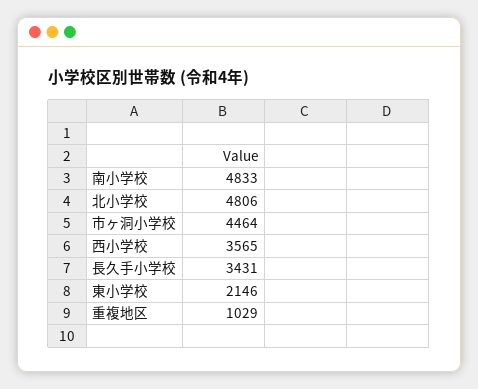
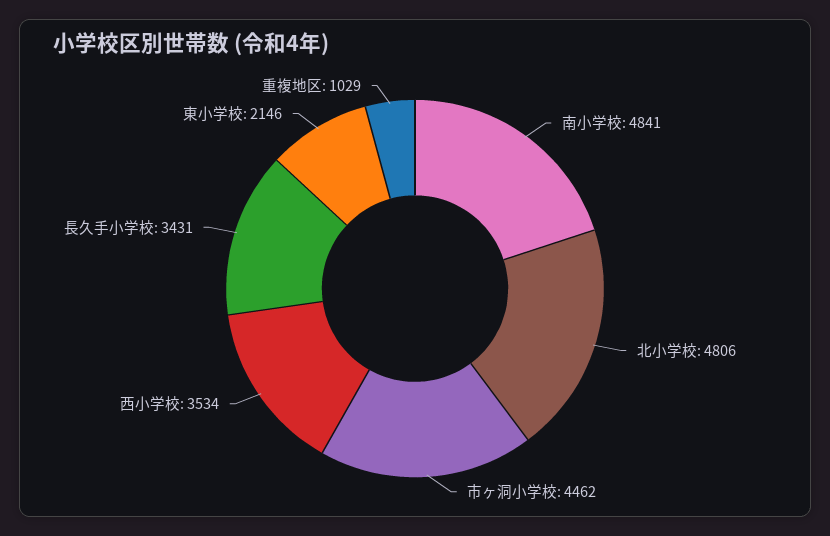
  {
-   "南小学校": 4833,
+   "南小学校": 4841,
    "北小学校": 4806,
-   "市ヶ洞小学校": 4464,
+   "市ヶ洞小学校": 4462,
-   "西小学校": 3565,
+   "西小学校": 3534,
    "長久手小学校": 3431,
    "東小学校": 2146,
    "重複地区": 1029
  }

